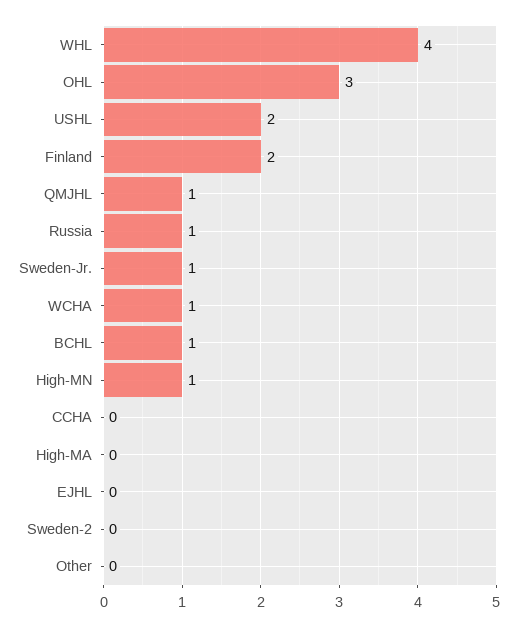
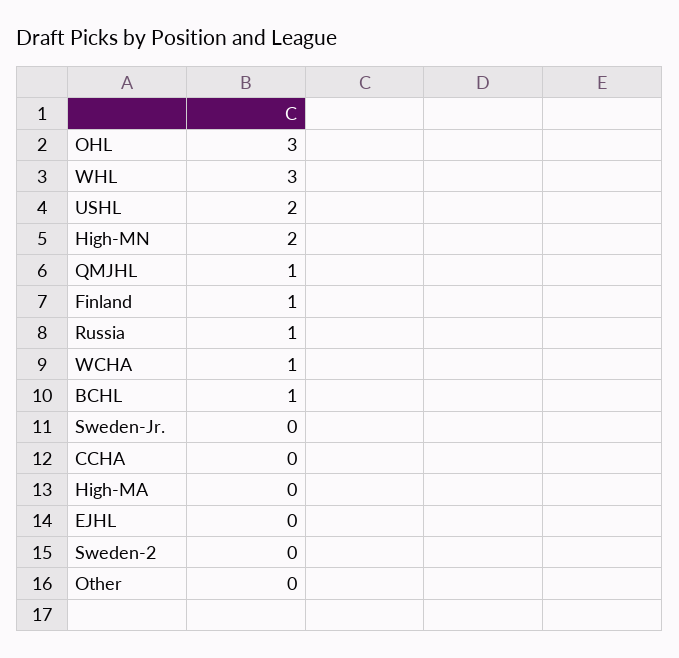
  {
-   "WHL": 4,
+   "WHL": 3,
    "OHL": 3,
    "USHL": 2,
-   "Finland": 2,
+   "Finland": 1,
    "QMJHL": 1,
    "Russia": 1,
-   "Sweden-Jr.": 1,
+   "Sweden-Jr.": 0,
    "WCHA": 1,
    "BCHL": 1,
-   "High-MN": 1,
+   "High-MN": 2,
    "CCHA": 0,
    "High-MA": 0,
    "EJHL": 0,
    "Sweden-2": 0,
    "Other": 0
  }

